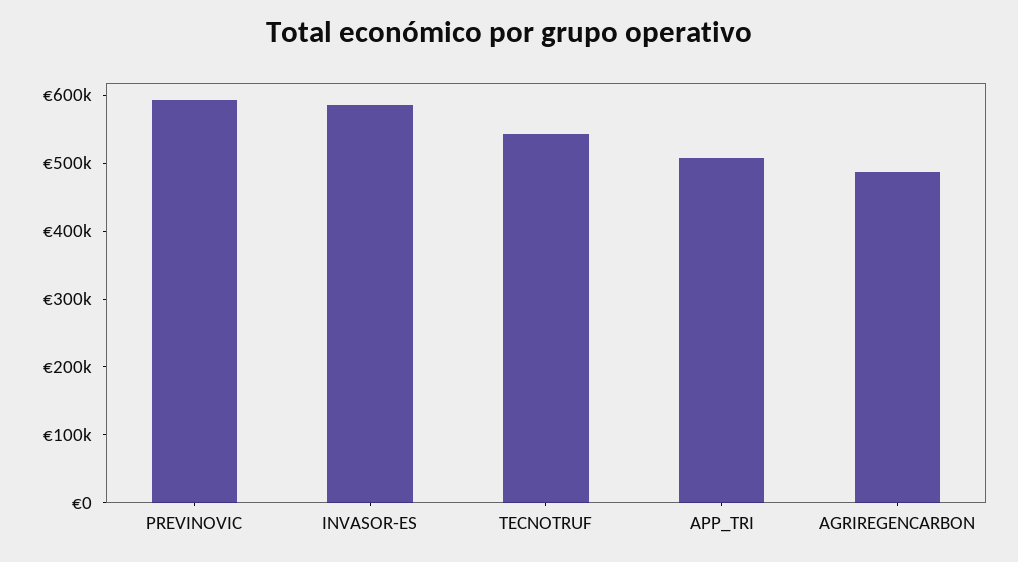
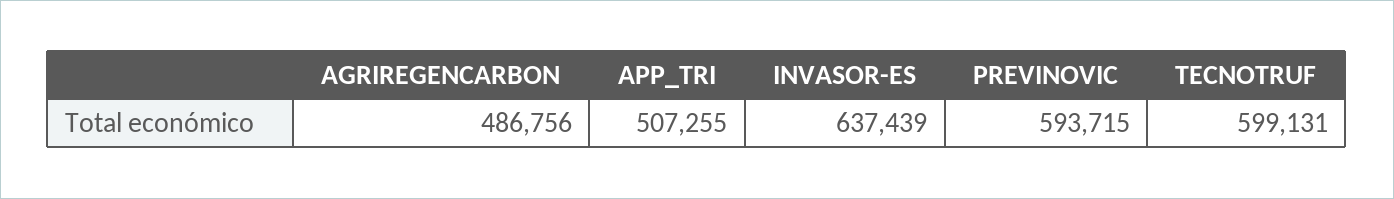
  {
    "PREVINOVIC": 593715,
-   "INVASOR-ES": 580000,
+   "INVASOR-ES": 637439,
-   "TECNOTRUF": 540000,
+   "TECNOTRUF": 599131,
    "APP_TRI": 507255,
    "AGRIREGENCARBON": 486756
  }

